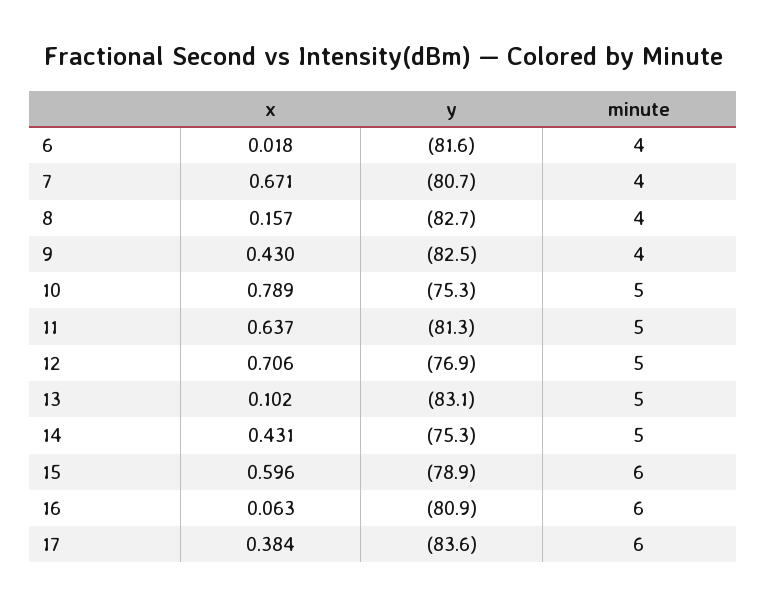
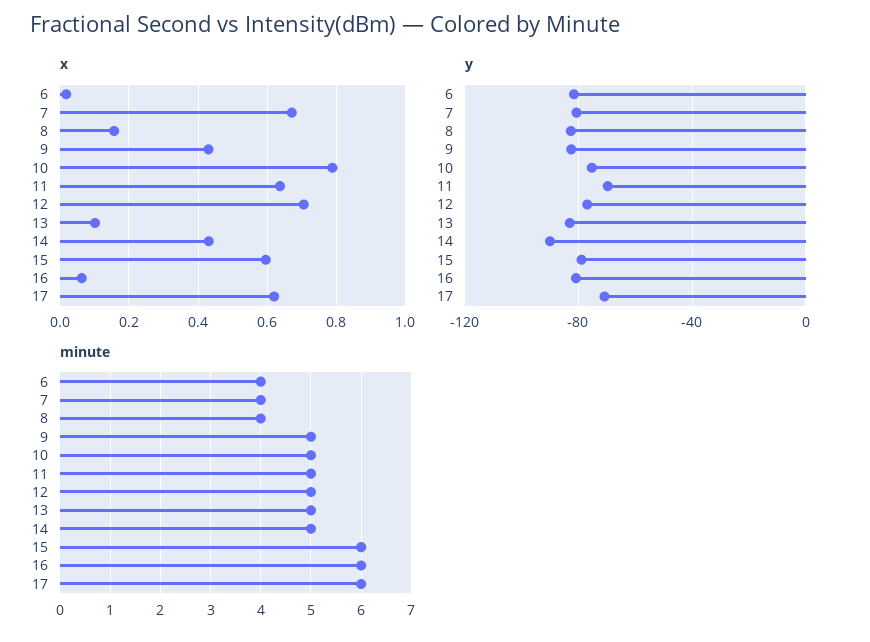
  {
    "x": {
      "6": 0.018,
      "7": 0.671,
      "8": 0.157,
      "9": 0.43,
      "10": 0.789,
      "11": 0.637,
      "12": 0.706,
      "13": 0.102,
      "14": 0.431,
      "15": 0.596,
      "16": 0.063,
-     "17": 0.384
+     "17": 0.62
    },
    "y": {
      "6": -81.6,
      "7": -80.7,
      "8": -82.7,
      "9": -82.5,
      "10": -75.3,
-     "11": -81.3,
+     "11": -70,
      "12": -76.9,
      "13": -83.1,
-     "14": -75.3,
+     "14": -90,
      "15": -78.9,
      "16": -80.9,
-     "17": -83.6
+     "17": -70
    },
    "minute": {
      "6": 4,
      "7": 4,
      "8": 4,
-     "9": 4,
+     "9": 5,
      "10": 5,
      "11": 5,
      "12": 5,
      "13": 5,
      "14": 5,
      "15": 6,
      "16": 6,
      "17": 6
    }
  }

